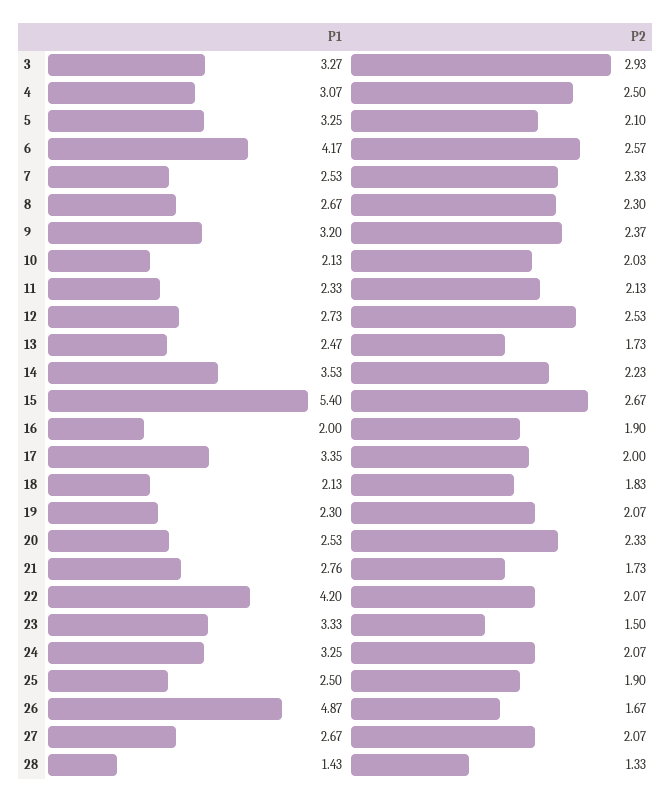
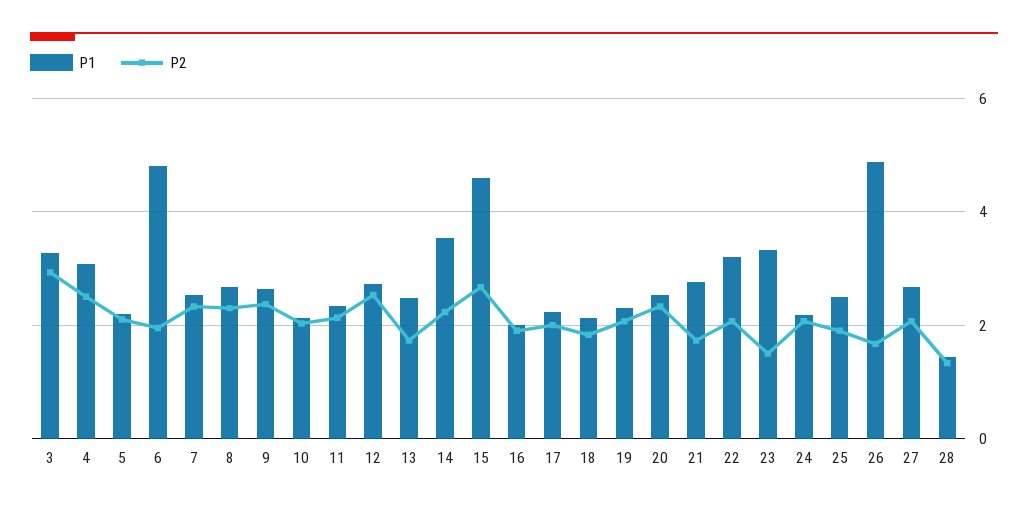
  {
    "P1": {
      "3": 3.27,
      "4": 3.07,
-     "5": 3.25,
+     "5": 2.2,
-     "6": 4.17,
+     "6": 4.8,
      "7": 2.53,
      "8": 2.67,
-     "9": 3.2,
+     "9": 2.6,
      "10": 2.13,
      "11": 2.33,
      "12": 2.73,
      "13": 2.47,
      "14": 3.53,
-     "15": 5.4,
+     "15": 4.6,
      "16": 2,
-     "17": 3.35,
+     "17": 2.2,
      "18": 2.13,
      "19": 2.3,
      "20": 2.53,
      "21": 2.76,
-     "22": 4.2,
+     "22": 3.2,
      "23": 3.33,
-     "24": 3.25,
+     "24": 2.2,
      "25": 2.5,
      "26": 4.87,
      "27": 2.67,
      "28": 1.43
    },
    "P2": {
      "3": 2.93,
      "4": 2.5,
      "5": 2.1,
-     "6": 2.57,
+     "6": 2,
      "7": 2.33,
      "8": 2.3,
      "9": 2.37,
      "10": 2.03,
      "11": 2.13,
      "12": 2.53,
      "13": 1.73,
      "14": 2.23,
      "15": 2.67,
      "16": 1.9,
      "17": 2,
      "18": 1.83,
      "19": 2.07,
      "20": 2.33,
      "21": 1.73,
      "22": 2.07,
      "23": 1.5,
      "24": 2.07,
      "25": 1.9,
      "26": 1.67,
      "27": 2.07,
      "28": 1.33
    }
  }

